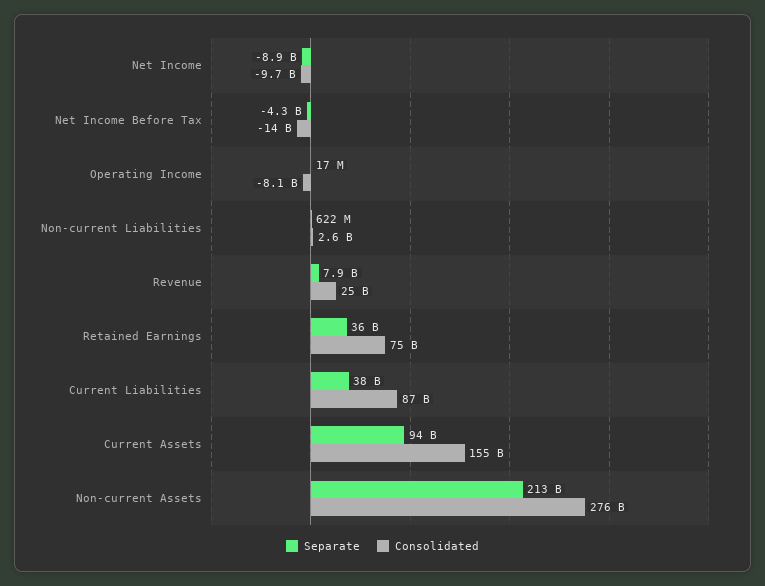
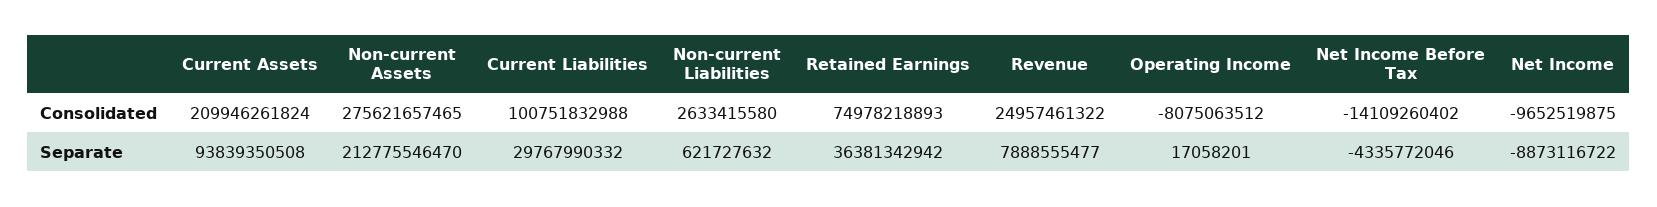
  {
    "Separate": {
      "Net Income": -8873116722,
      "Net Income Before Tax": -4335772046,
      "Operating Income": 17058201,
      "Non-current Liabilities": 621727632,
      "Revenue": 7888555477,
      "Retained Earnings": 36381342942,
-     "Current Liabilities": 38000000000,
+     "Current Liabilities": 29767990332,
      "Current Assets": 93839350508,
      "Non-current Assets": 212775546470
    },
    "Consolidated": {
      "Net Income": -9652519875,
      "Net Income Before Tax": -14109260402,
      "Operating Income": -8075063512,
      "Non-current Liabilities": 2633415580,
      "Revenue": 24957461322,
      "Retained Earnings": 74978218893,
-     "Current Liabilities": 87000000000,
+     "Current Liabilities": 100751832988,
-     "Current Assets": 155000000000,
+     "Current Assets": 209946261824,
      "Non-current Assets": 275621657465
    }
  }

